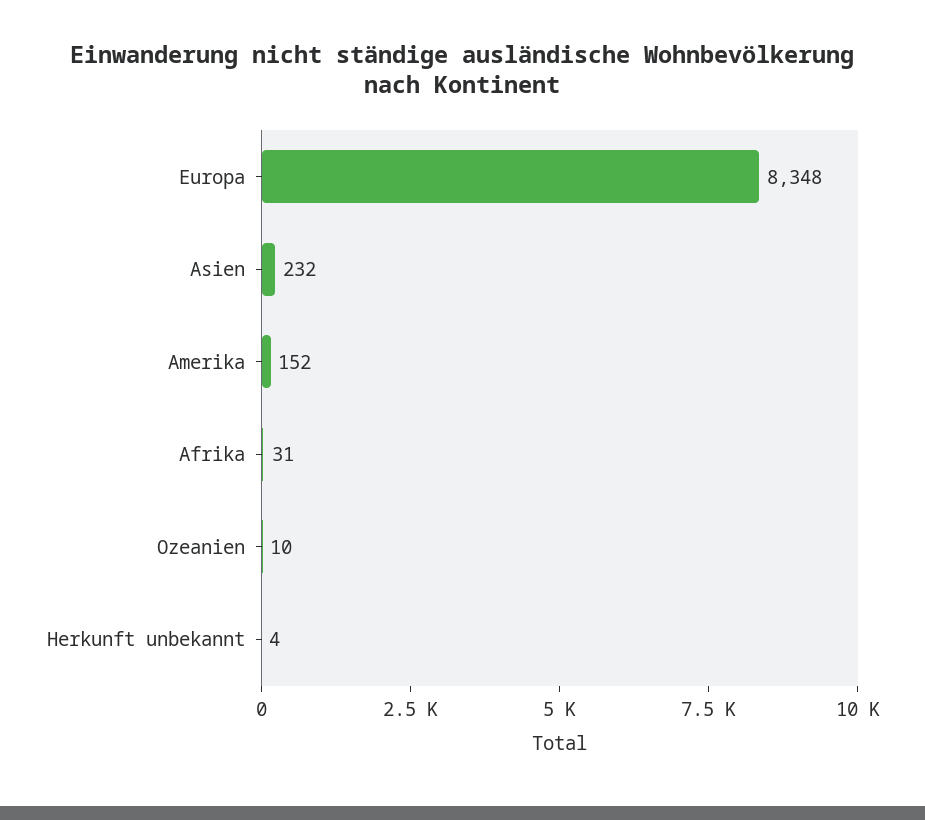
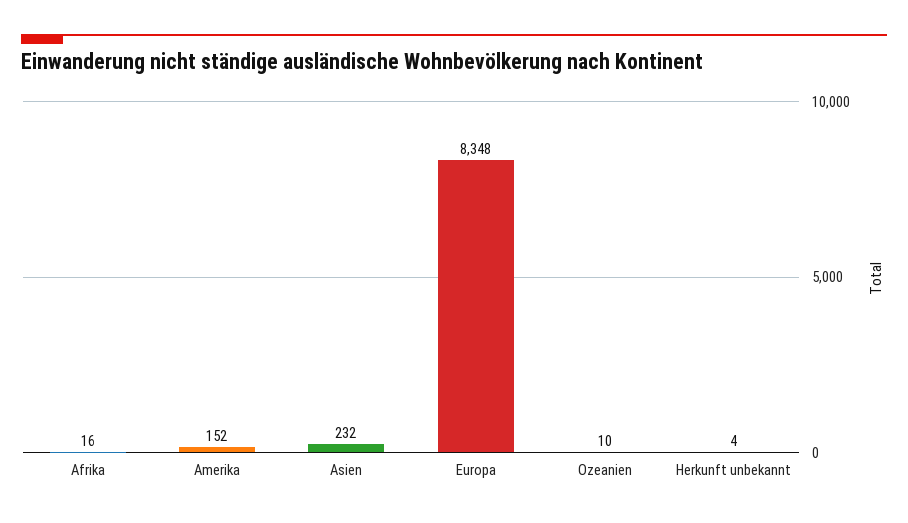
  {
    "Europa": 8348,
    "Asien": 232,
    "Amerika": 152,
-   "Afrika": 31,
+   "Afrika": 16,
    "Ozeanien": 10,
    "Herkunft unbekannt": 4
  }

